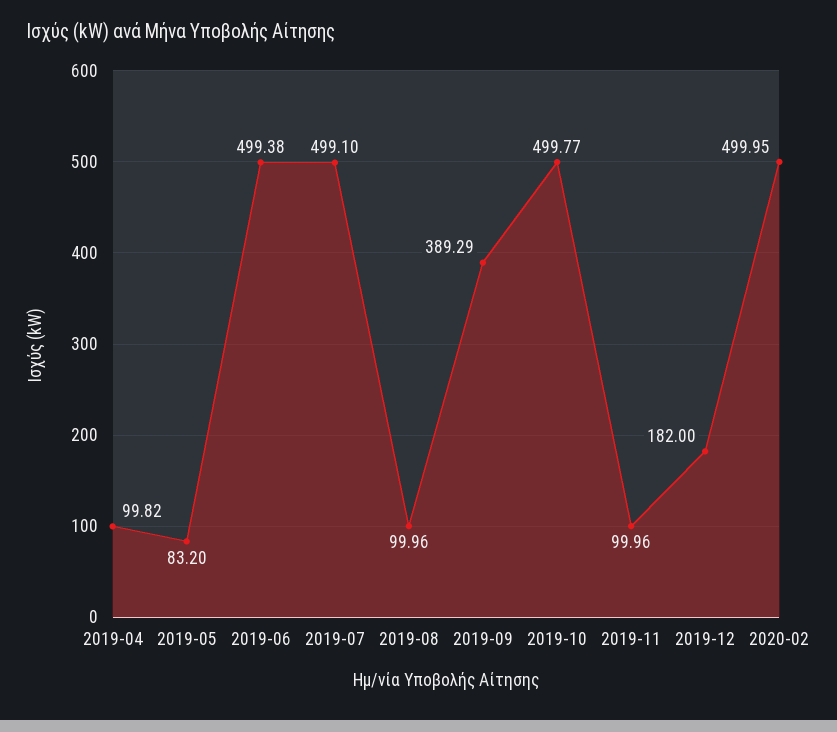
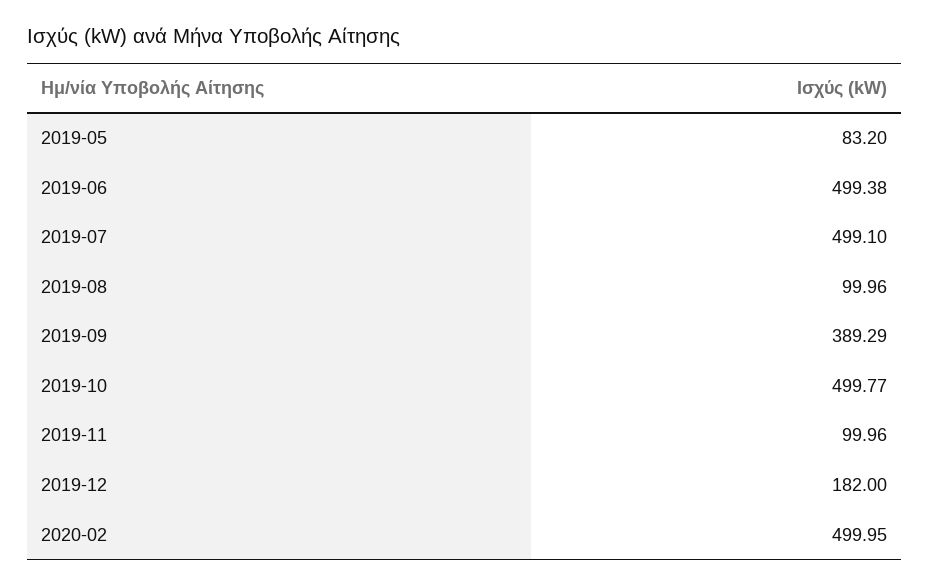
  {
-   "2019-04": 99.82,
    "2019-05": 83.2,
    "2019-06": 499.38,
    "2019-07": 499.1,
    "2019-08": 99.96,
    "2019-09": 389.29,
    "2019-10": 499.77,
    "2019-11": 99.96,
    "2019-12": 182,
    "2020-02": 499.95
  }

